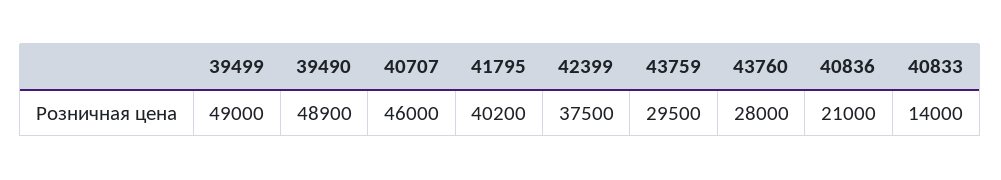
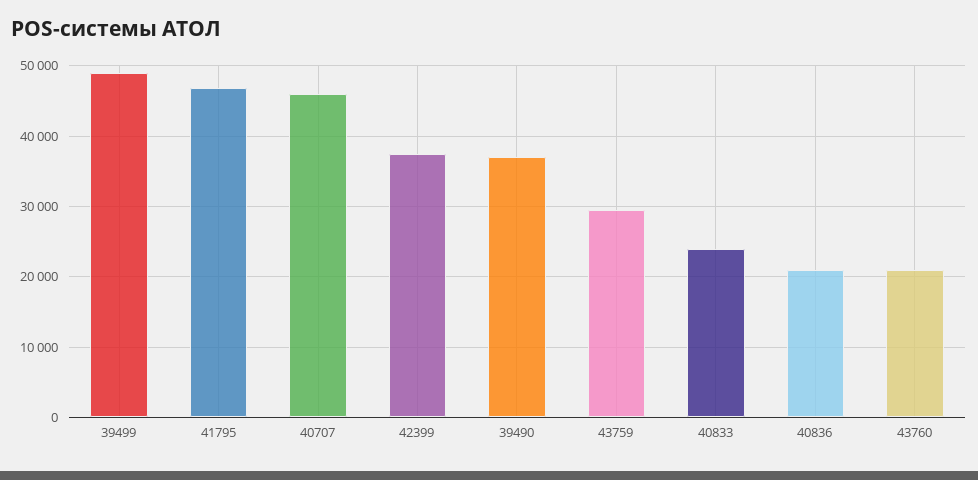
  {
    "39499": 49000,
-   "39490": 48900,
+   "39490": 37000,
    "40707": 46000,
-   "41795": 40200,
+   "41795": 47000,
    "42399": 37500,
    "43759": 29500,
-   "43760": 28000,
+   "43760": 21000,
    "40836": 21000,
-   "40833": 14000
+   "40833": 24000
  }

